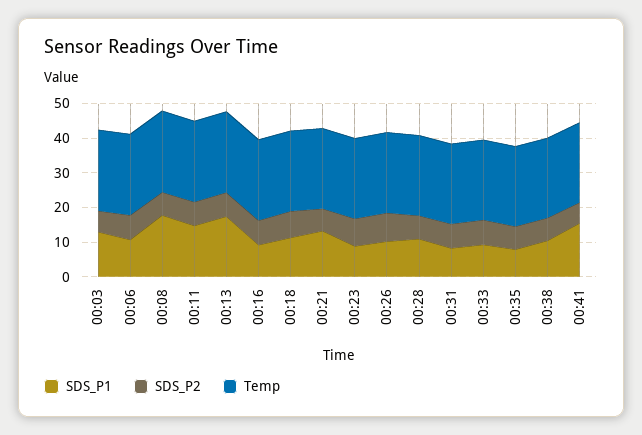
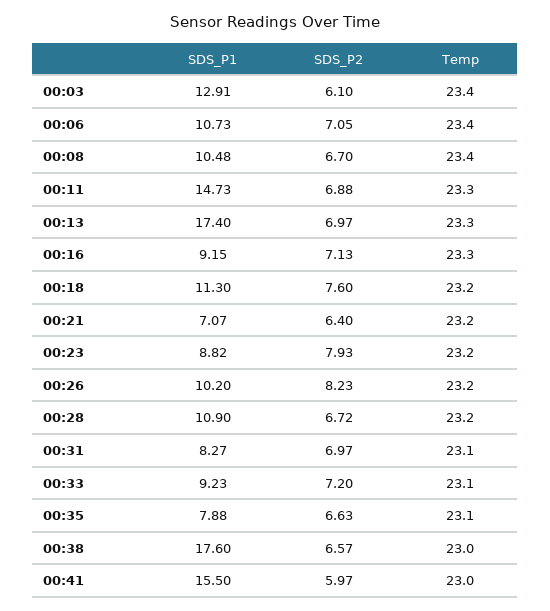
  {
    "SDS_P1": {
      "00:03": 12.91,
      "00:06": 10.73,
-     "00:08": 17.5,
+     "00:08": 10.48,
      "00:11": 14.73,
      "00:13": 17.4,
      "00:16": 9.15,
      "00:18": 11.3,
-     "00:21": 12.5,
+     "00:21": 7.07,
      "00:23": 8.82,
      "00:26": 10.2,
      "00:28": 10.9,
      "00:31": 8.27,
      "00:33": 9.23,
      "00:35": 7.88,
-     "00:38": 10,
+     "00:38": 17.6,
      "00:41": 15.5
    },
    "SDS_P2": {
      "00:03": 6.1,
      "00:06": 7.05,
      "00:08": 6.7,
      "00:11": 6.88,
      "00:13": 6.97,
      "00:16": 7.13,
      "00:18": 7.6,
      "00:21": 6.4,
      "00:23": 7.93,
      "00:26": 8.23,
      "00:28": 6.72,
      "00:31": 6.97,
      "00:33": 7.2,
      "00:35": 6.63,
      "00:38": 6.57,
      "00:41": 5.97
    },
    "Temp": {
      "00:03": 23.4,
      "00:06": 23.4,
      "00:08": 23.4,
      "00:11": 23.3,
      "00:13": 23.3,
      "00:16": 23.3,
      "00:18": 23.2,
      "00:21": 23.2,
      "00:23": 23.2,
      "00:26": 23.2,
      "00:28": 23.2,
      "00:31": 23.1,
      "00:33": 23.1,
      "00:35": 23.1,
      "00:38": 23,
      "00:41": 23
    }
  }

